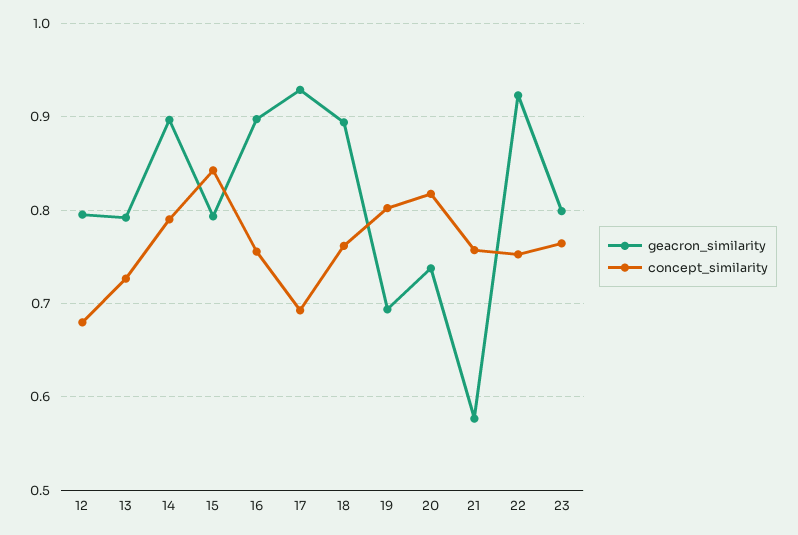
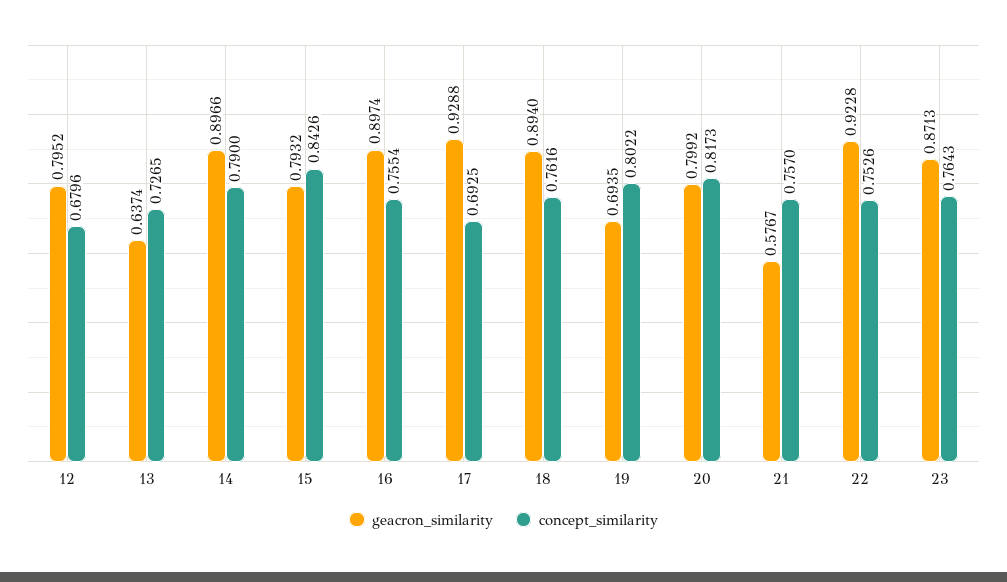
  {
    "geacron_similarity": {
      "12": 0.7952,
-     "13": 0.79,
+     "13": 0.6374,
      "14": 0.8966,
      "15": 0.7932,
      "16": 0.8974,
      "17": 0.9288,
      "18": 0.894,
      "19": 0.6935,
-     "20": 0.74,
+     "20": 0.7992,
      "21": 0.5767,
      "22": 0.9228,
-     "23": 0.8
+     "23": 0.8713
    },
    "concept_similarity": {
      "12": 0.6796,
      "13": 0.7265,
      "14": 0.79,
      "15": 0.8426,
      "16": 0.7554,
      "17": 0.6925,
      "18": 0.7616,
      "19": 0.8022,
      "20": 0.8173,
      "21": 0.757,
      "22": 0.7526,
      "23": 0.7643
    }
  }

